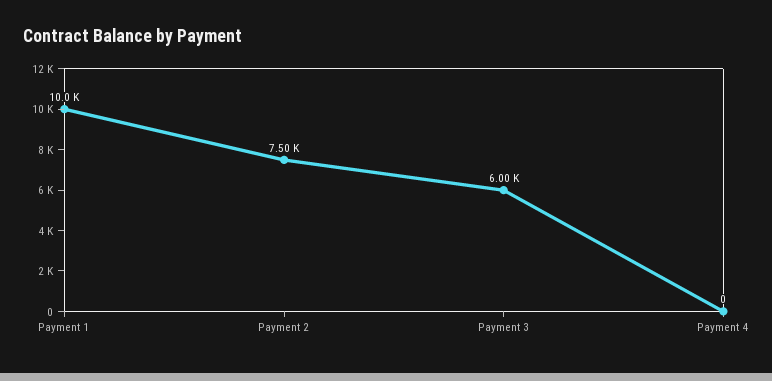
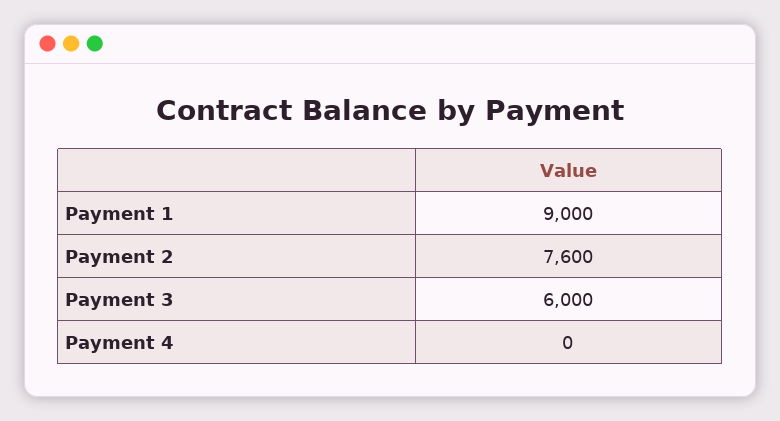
  {
-   "Payment 1": 10000,
+   "Payment 1": 9000,
-   "Payment 2": 7500,
+   "Payment 2": 7600,
    "Payment 3": 6000,
    "Payment 4": 0
  }

